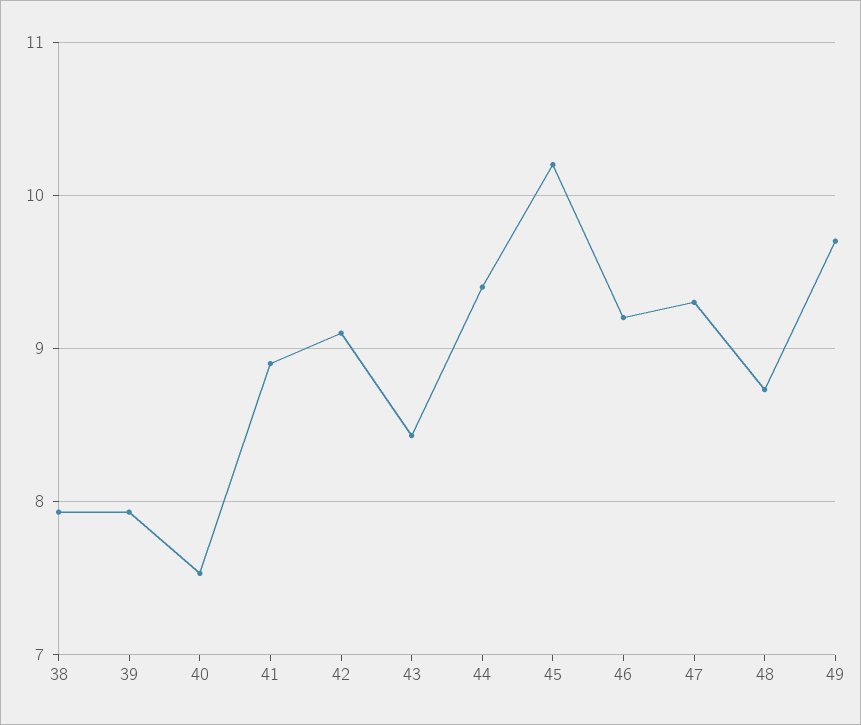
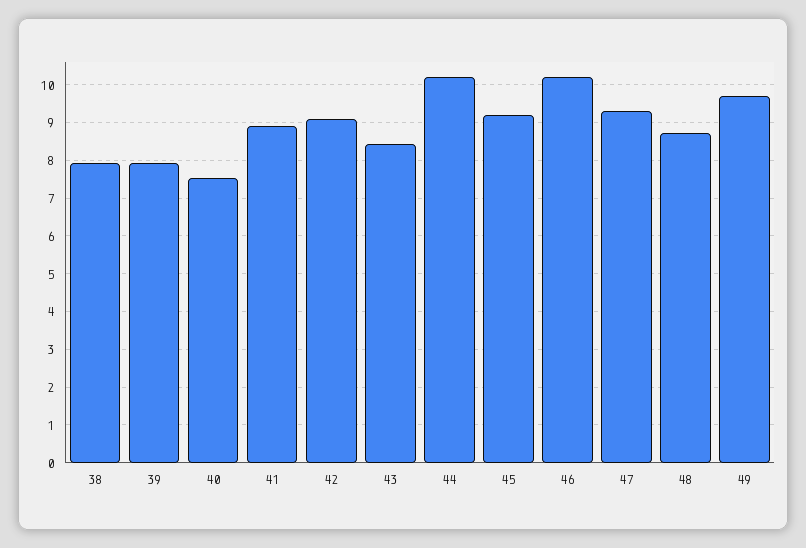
  {
    "38": 7.9,
    "39": 7.9,
    "40": 7.5,
    "41": 8.9,
    "42": 9.1,
    "43": 8.4,
-   "44": 9.4,
+   "44": 10.2,
-   "45": 10.2,
+   "45": 9.2,
-   "46": 9.2,
+   "46": 10.2,
    "47": 9.3,
    "48": 8.7,
    "49": 9.7
  }

